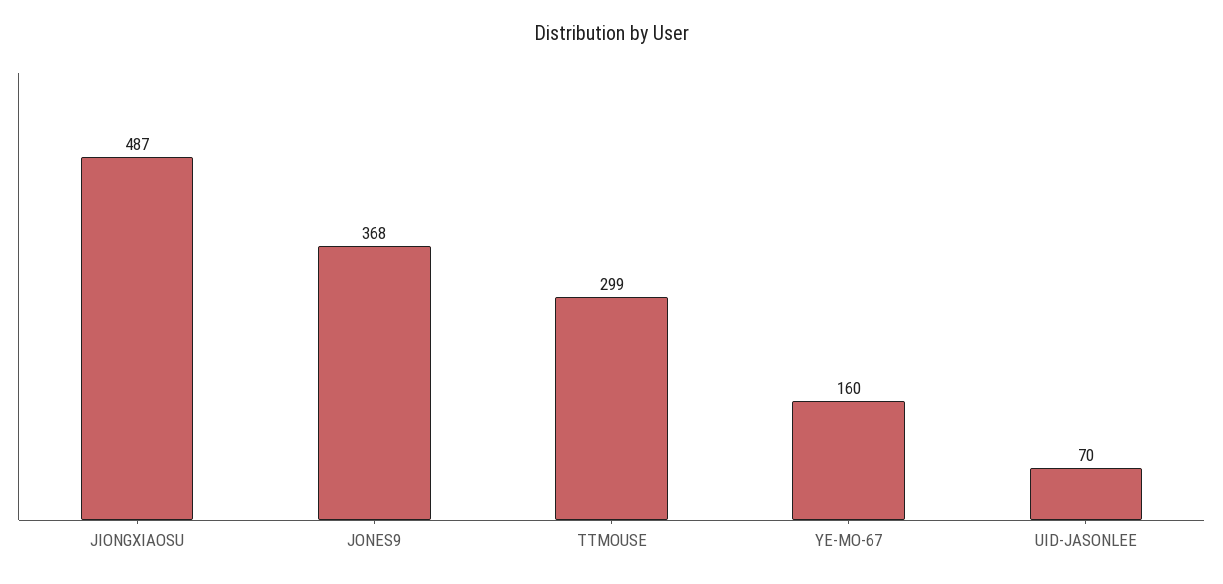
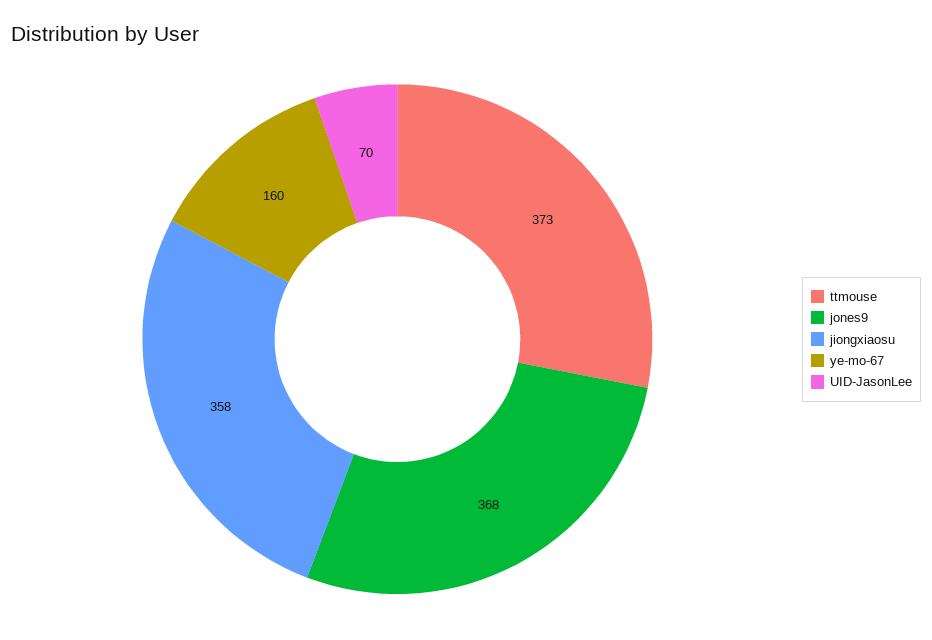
  {
-   "JIONGXIAOSU": 487,
+   "JIONGXIAOSU": 358,
    "JONES9": 368,
-   "TTMOUSE": 299,
+   "TTMOUSE": 373,
    "YE-MO-67": 160,
    "UID-JASONLEE": 70
  }

